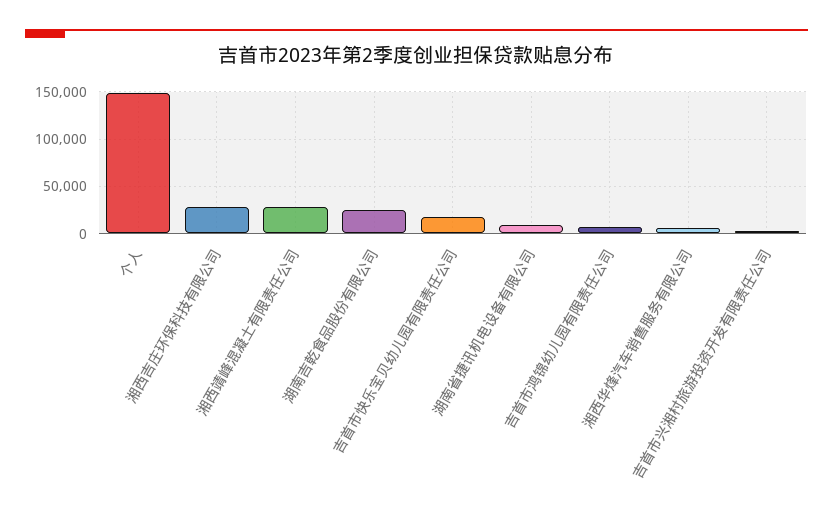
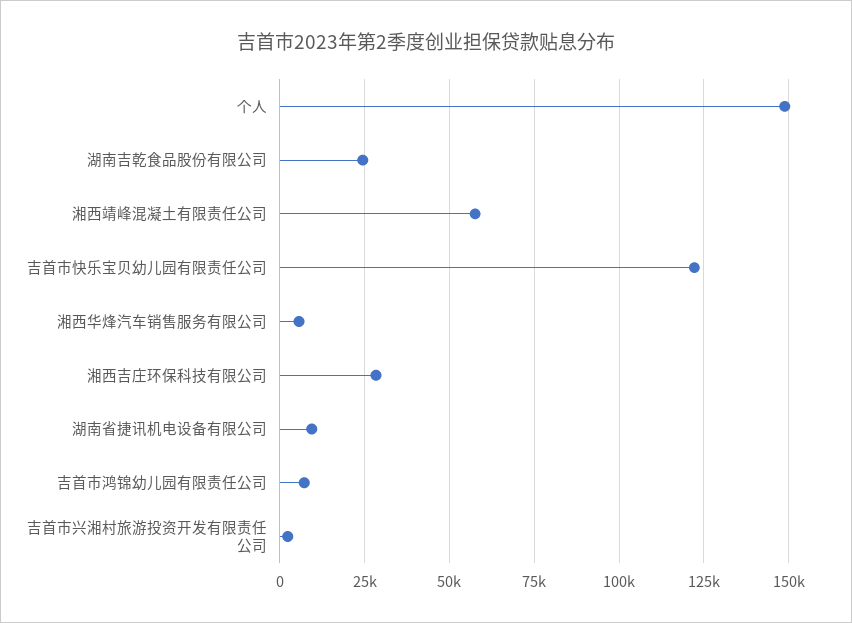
  {
    "个人": 150000,
    "湘西吉庄环保科技有限公司": 27500,
-   "湘西靖峰混凝土有限责任公司": 30000,
+   "湘西靖峰混凝土有限责任公司": 57500,
    "湖南吉乾食品股份有限公司": 25000,
-   "吉首市快乐宝贝幼儿园有限责任公司": 20000,
+   "吉首市快乐宝贝幼儿园有限责任公司": 122500,
    "湖南省捷讯机电设备有限公司": 10000,
    "吉首市鸿锦幼儿园有限责任公司": 7500,
    "湘西华烽汽车销售服务有限公司": 5000,
    "吉首市兴湘村旅游投资开发有限责任公司": 2500
  }

